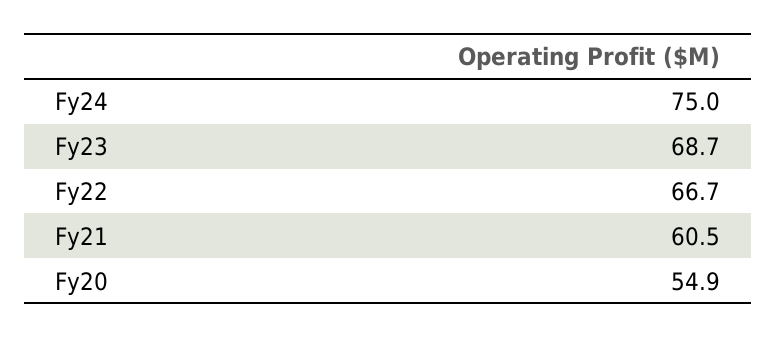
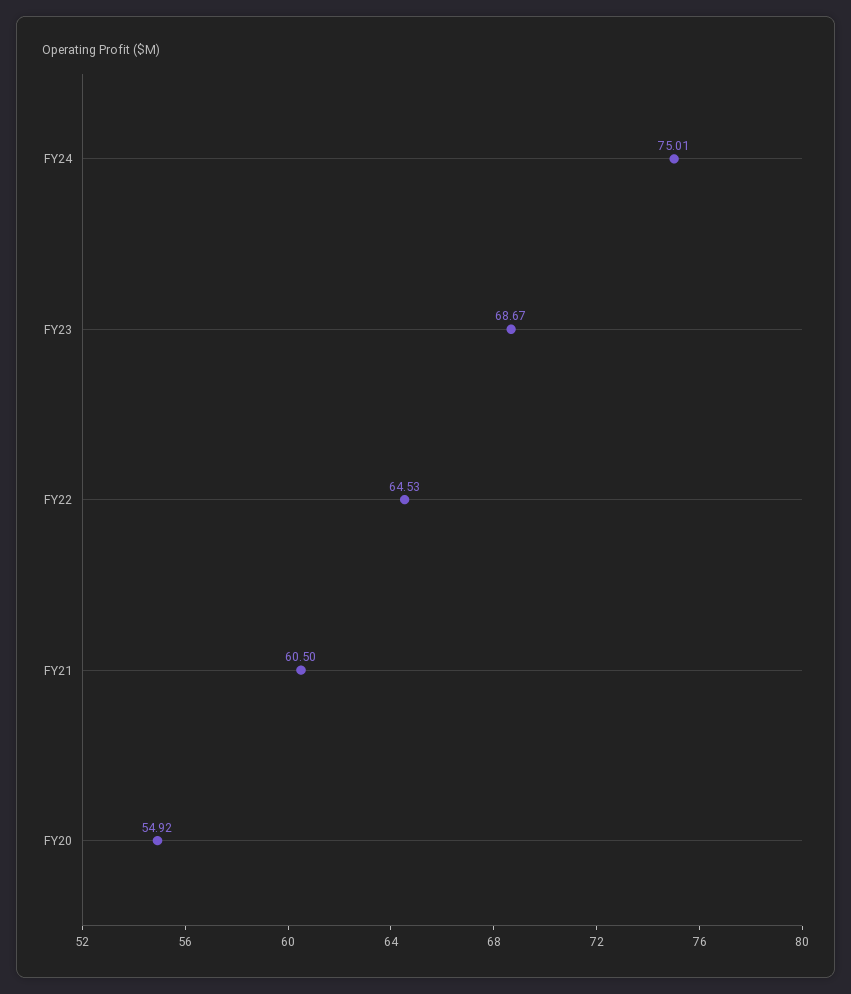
  {
    "Fy24": 75.01,
    "Fy23": 68.67,
-   "Fy22": 66.7,
+   "Fy22": 64.53,
    "Fy21": 60.5,
    "Fy20": 54.92
  }

